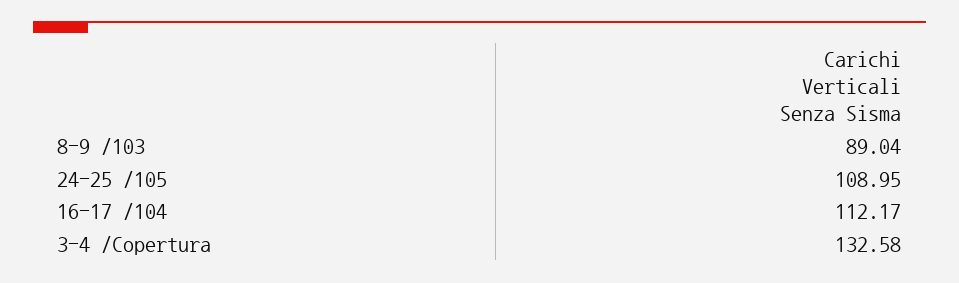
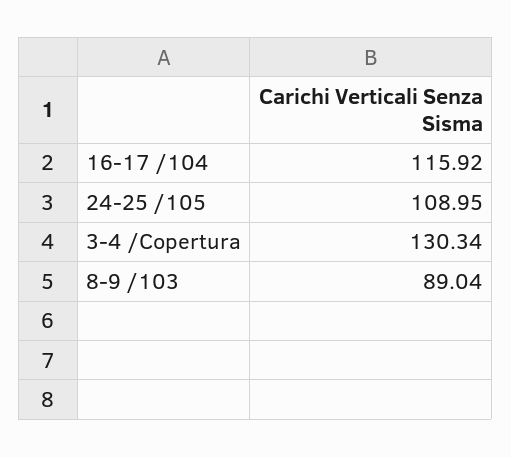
  {
    "8-9 /103": 89.04,
    "24-25 /105": 108.95,
-   "16-17 /104": 112.17,
+   "16-17 /104": 115.92,
-   "3-4 /Copertura": 132.58
+   "3-4 /Copertura": 130.34
  }

